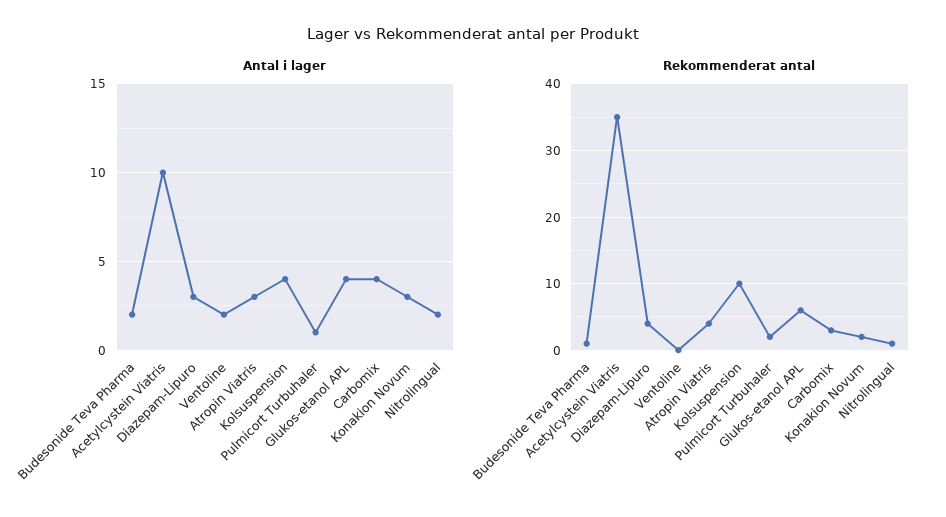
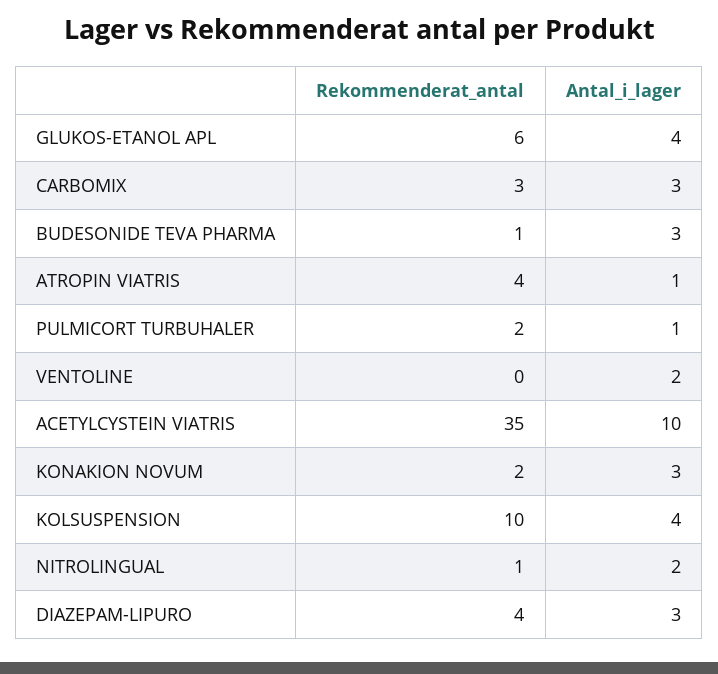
  {
    "Antal i lager": {
-     "Budesonide Teva Pharma": 2,
+     "Budesonide Teva Pharma": 3,
      "Acetylcystein Viatris": 10,
      "Diazepam-Lipuro": 3,
      "Ventoline": 2,
-     "Atropin Viatris": 3,
+     "Atropin Viatris": 1,
      "Kolsuspension": 4,
      "Pulmicort Turbuhaler": 1,
      "Glukos-etanol APL": 4,
-     "Carbomix": 4,
+     "Carbomix": 3,
      "Konakion Novum": 3,
      "Nitrolingual": 2
    },
    "Rekommenderat antal": {
      "Budesonide Teva Pharma": 1,
      "Acetylcystein Viatris": 35,
      "Diazepam-Lipuro": 4,
      "Ventoline": 0,
      "Atropin Viatris": 4,
      "Kolsuspension": 10,
      "Pulmicort Turbuhaler": 2,
      "Glukos-etanol APL": 6,
      "Carbomix": 3,
      "Konakion Novum": 2,
      "Nitrolingual": 1
    }
  }

